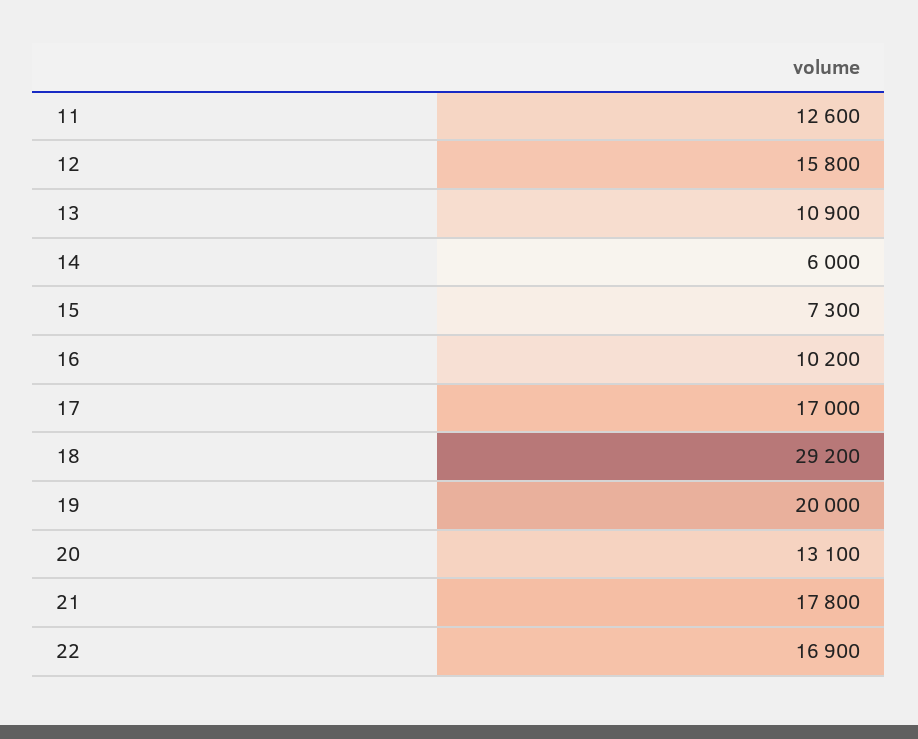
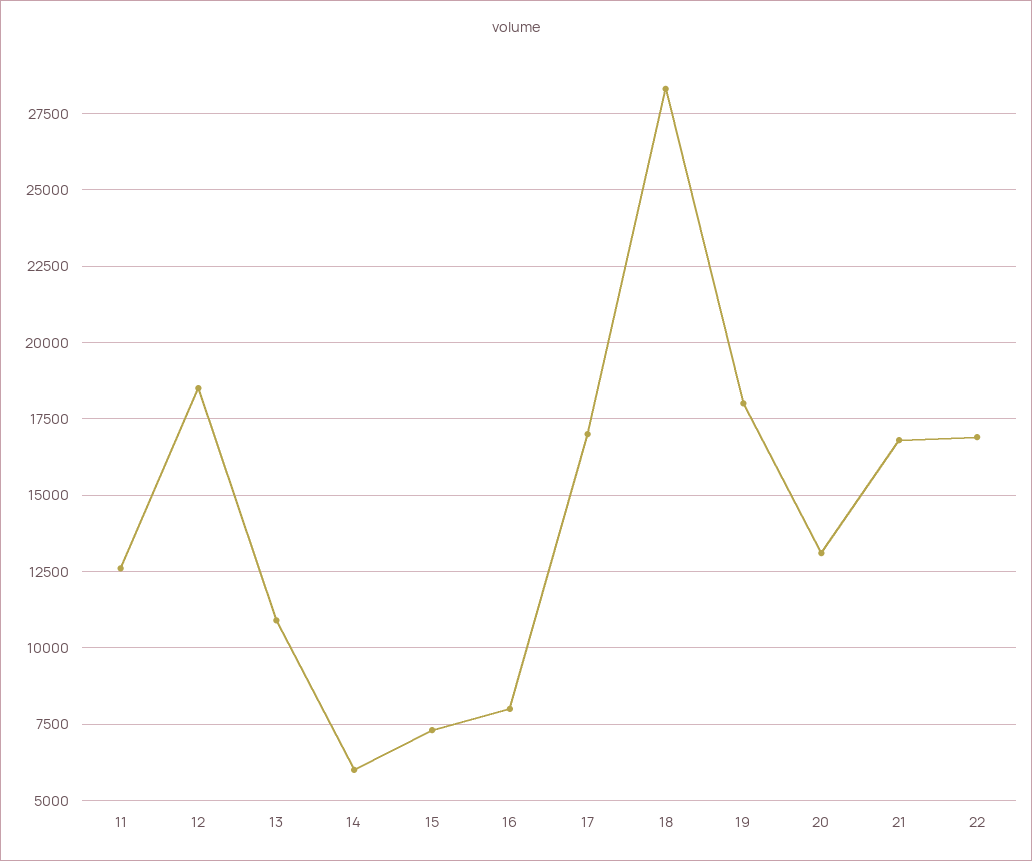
  {
    "11": 12600,
-   "12": 15800,
+   "12": 18500,
    "13": 10900,
    "14": 6000,
    "15": 7300,
-   "16": 10200,
+   "16": 8000,
    "17": 17000,
-   "18": 29200,
+   "18": 28250,
-   "19": 20000,
+   "19": 18000,
    "20": 13100,
-   "21": 17800,
+   "21": 16750,
    "22": 16900
  }

